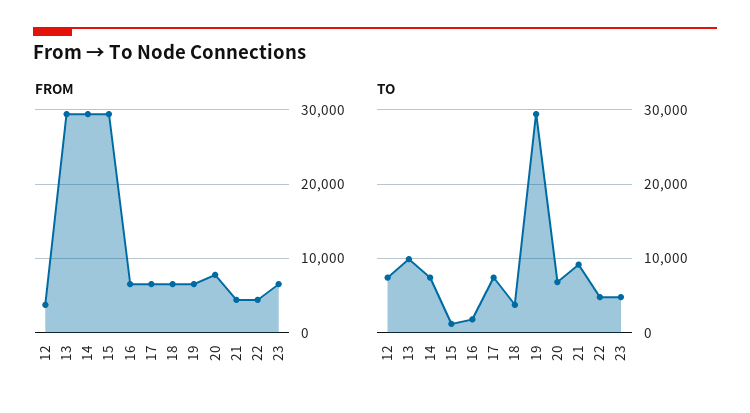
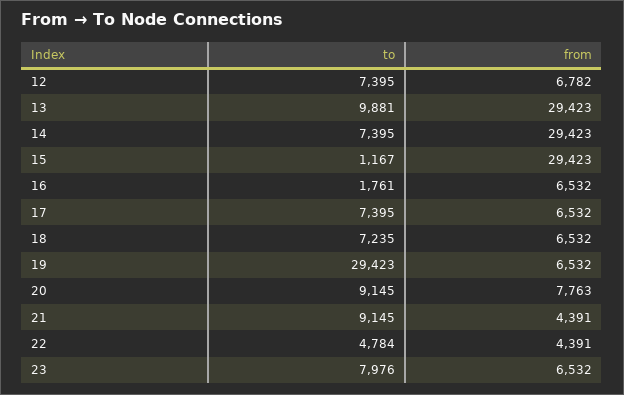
  {
    "FROM": {
-     "12": 4000,
+     "12": 6782,
      "13": 29423,
      "14": 29423,
      "15": 29423,
      "16": 6532,
      "17": 6532,
      "18": 6532,
      "19": 6532,
      "20": 7763,
      "21": 4391,
      "22": 4391,
      "23": 6532
    },
    "TO": {
      "12": 7395,
      "13": 9881,
      "14": 7395,
      "15": 1167,
      "16": 1761,
      "17": 7395,
-     "18": 4000,
+     "18": 7235,
      "19": 29423,
-     "20": 7000,
+     "20": 9145,
      "21": 9145,
      "22": 4784,
-     "23": 5000
+     "23": 7976
    }
  }

